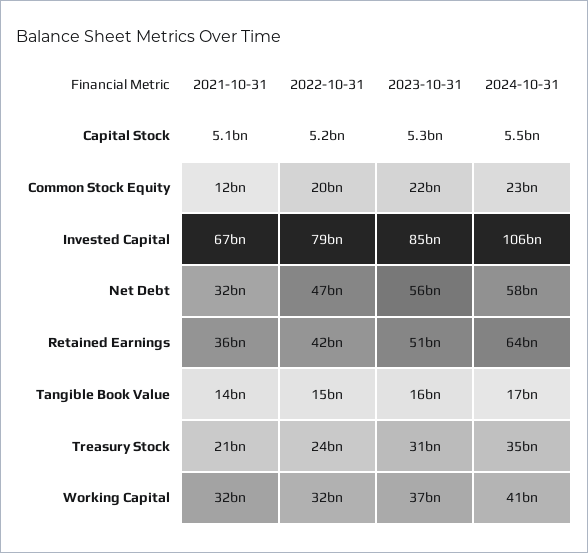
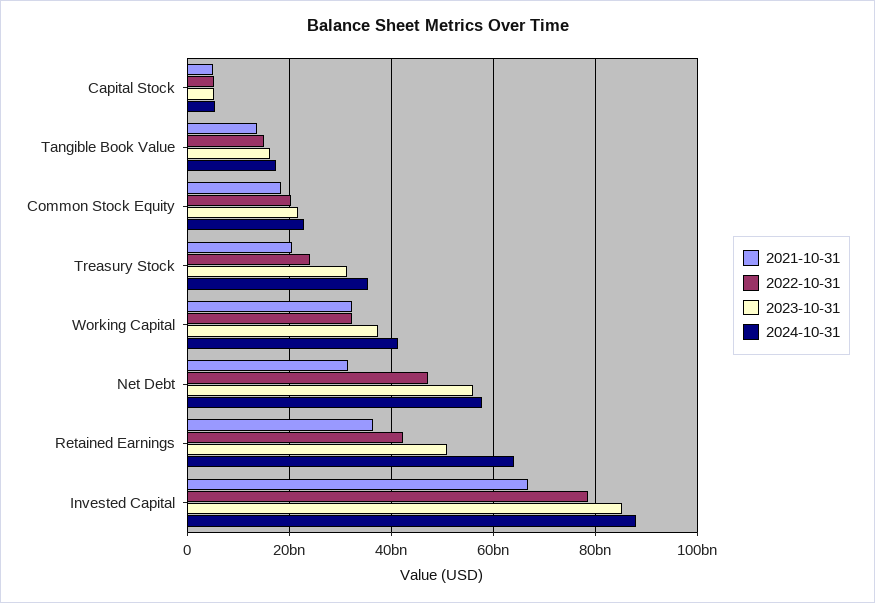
  {
    "2021-10-31": {
      "Capital Stock": 5100000000,
-     "Common Stock Equity": 12000000000,
+     "Common Stock Equity": 18000000000,
      "Invested Capital": 67000000000,
      "Net Debt": 32000000000,
      "Retained Earnings": 36000000000,
      "Tangible Book Value": 14000000000,
      "Treasury Stock": 21000000000,
      "Working Capital": 32000000000
    },
    "2022-10-31": {
      "Capital Stock": 5200000000,
      "Common Stock Equity": 20000000000,
      "Invested Capital": 79000000000,
      "Net Debt": 47000000000,
      "Retained Earnings": 42000000000,
      "Tangible Book Value": 15000000000,
      "Treasury Stock": 24000000000,
      "Working Capital": 32000000000
    },
    "2023-10-31": {
      "Capital Stock": 5300000000,
      "Common Stock Equity": 22000000000,
      "Invested Capital": 85000000000,
      "Net Debt": 56000000000,
      "Retained Earnings": 51000000000,
      "Tangible Book Value": 16000000000,
      "Treasury Stock": 31000000000,
      "Working Capital": 37000000000
    },
    "2024-10-31": {
      "Capital Stock": 5500000000,
      "Common Stock Equity": 23000000000,
-     "Invested Capital": 106000000000,
+     "Invested Capital": 88000000000,
      "Net Debt": 58000000000,
      "Retained Earnings": 64000000000,
      "Tangible Book Value": 17000000000,
      "Treasury Stock": 35000000000,
      "Working Capital": 41000000000
    }
  }

